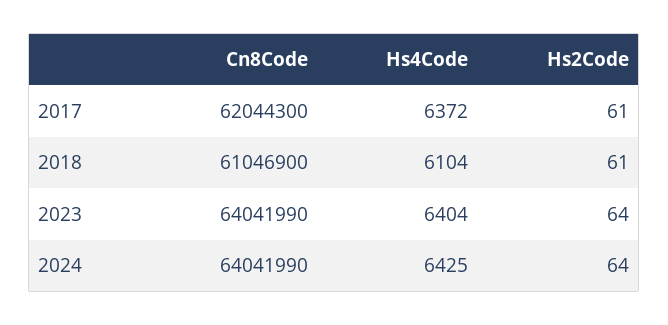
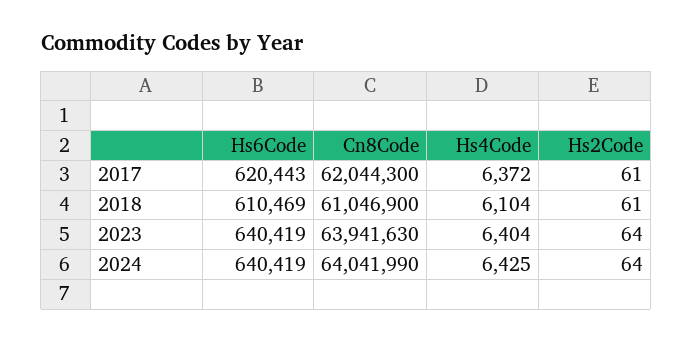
  {
    "Cn8Code": {
      "2017": 62044300,
      "2018": 61046900,
-     "2023": 64041990,
+     "2023": 63941630,
      "2024": 64041990
    },
    "Hs4Code": {
      "2017": 6372,
      "2018": 6104,
      "2023": 6404,
      "2024": 6425
    },
    "Hs2Code": {
      "2017": 61,
      "2018": 61,
      "2023": 64,
      "2024": 64
-   }
+   },
+   "Hs6Code": {
+     "2017": 620443,
+     "2018": 610469,
+     "2023": 640419,
+     "2024": 640419
+   }
  }

